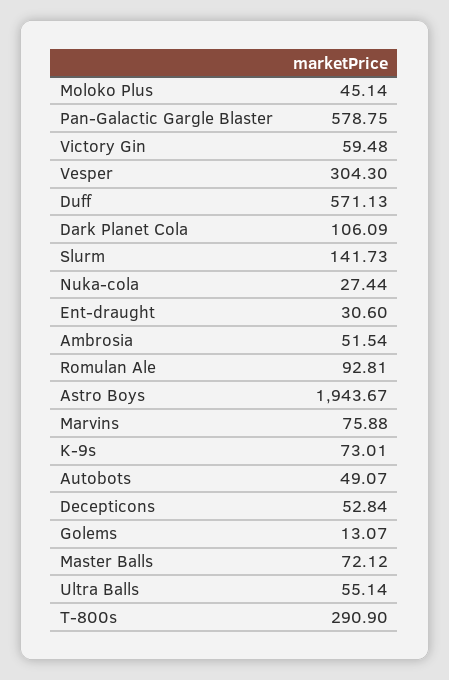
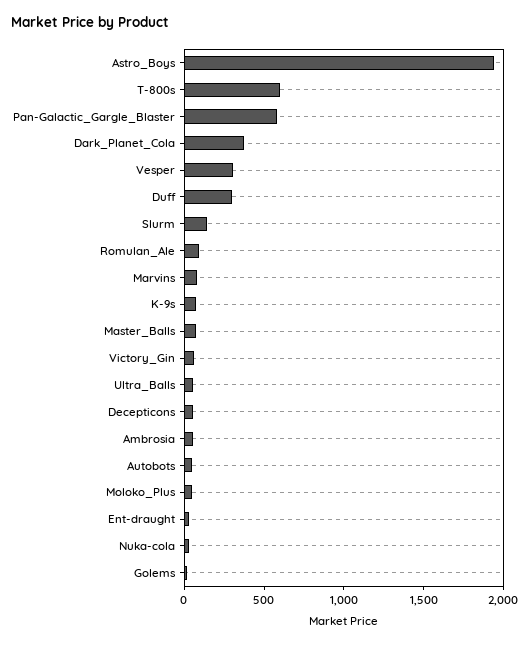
  {
    "Moloko Plus": 45.14,
    "Pan-Galactic Gargle Blaster": 578.75,
    "Victory Gin": 59.48,
    "Vesper": 304.3,
-   "Duff": 571.13,
+   "Duff": 300,
-   "Dark Planet Cola": 106.09,
+   "Dark Planet Cola": 400,
    "Slurm": 141.73,
    "Nuka-cola": 27.44,
    "Ent-draught": 30.6,
    "Ambrosia": 51.54,
    "Romulan Ale": 92.81,
    "Astro Boys": 1943.67,
    "Marvins": 75.88,
    "K-9s": 73.01,
    "Autobots": 49.07,
    "Decepticons": 52.84,
    "Golems": 13.07,
    "Master Balls": 72.12,
    "Ultra Balls": 55.14,
-   "T-800s": 290.9
+   "T-800s": 600
  }

